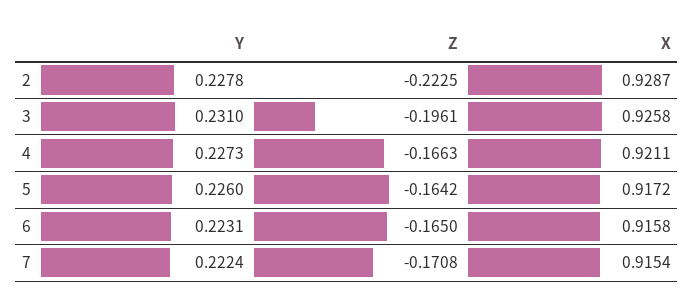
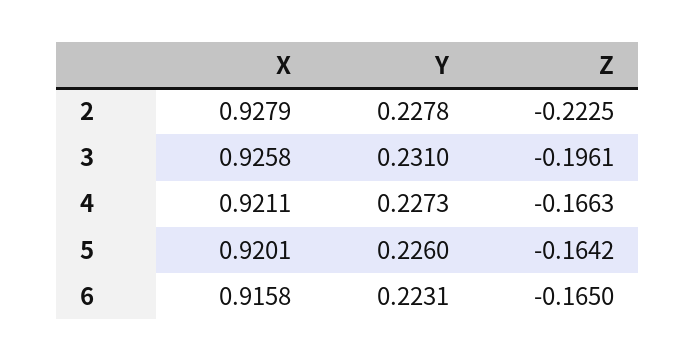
  {
    "Y": {
      "2": 0.2278,
      "3": 0.231,
      "4": 0.2273,
      "5": 0.226,
-     "6": 0.2231,
+     "6": 0.2231
-     "7": 0.2224
    },
    "Z": {
      "2": -0.2225,
      "3": -0.1961,
      "4": -0.1663,
      "5": -0.1642,
-     "6": -0.165,
+     "6": -0.165
-     "7": -0.1708
    },
    "X": {
-     "2": 0.9287,
+     "2": 0.9279,
      "3": 0.9258,
      "4": 0.9211,
-     "5": 0.9172,
+     "5": 0.9201,
-     "6": 0.9158,
+     "6": 0.9158
-     "7": 0.9154
    }
  }

